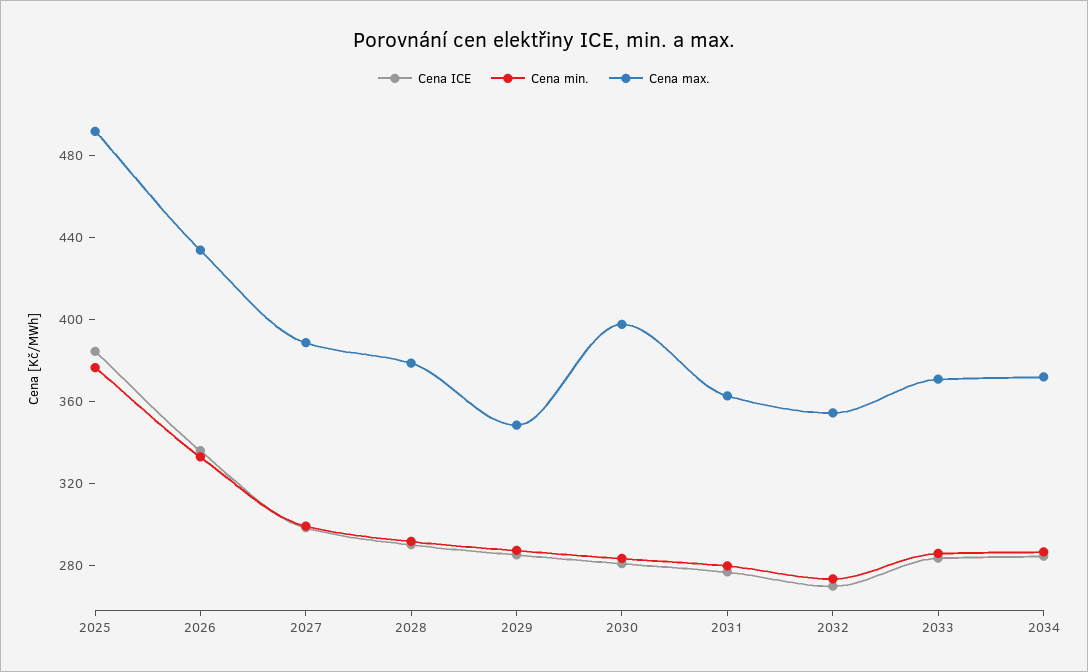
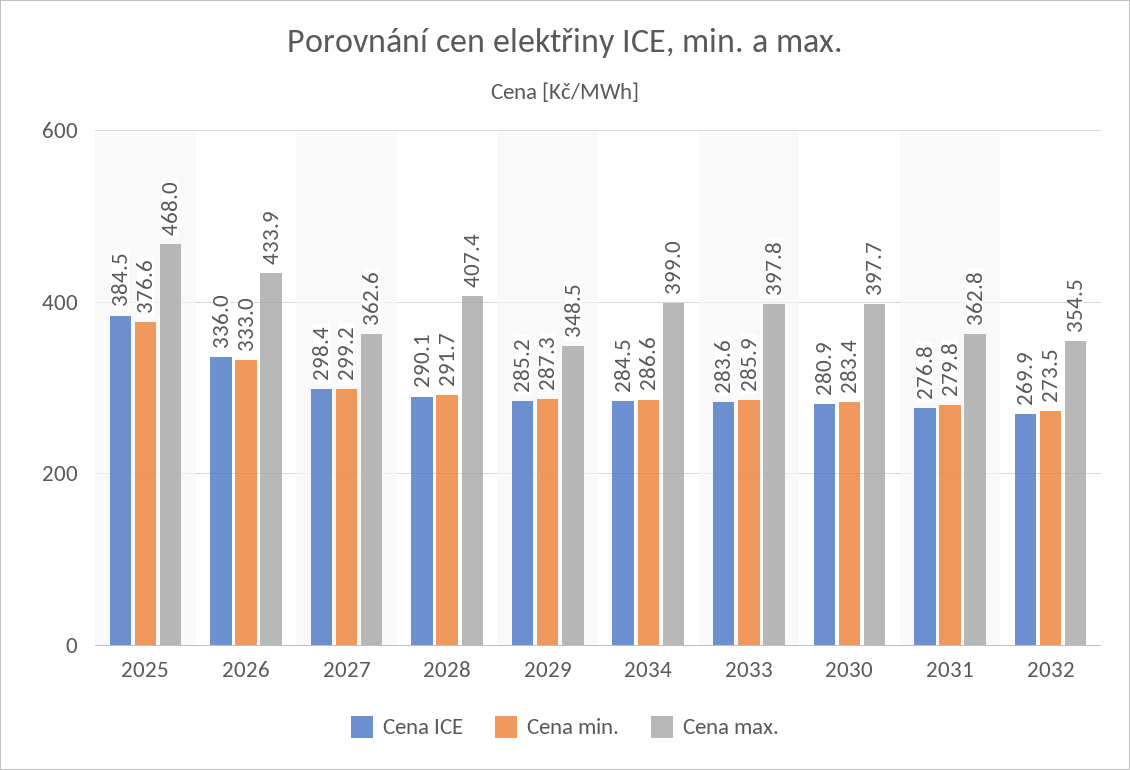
  {
    "Cena ICE": {
      "2025": 384.5,
      "2026": 336,
      "2027": 298.4,
      "2028": 290.1,
      "2029": 285.2,
      "2030": 280.9,
      "2031": 276.8,
      "2032": 269.9,
      "2033": 283.6,
      "2034": 284.5
    },
    "Cena min.": {
      "2025": 376.6,
      "2026": 333,
      "2027": 299.2,
      "2028": 291.7,
      "2029": 287.3,
      "2030": 283.4,
      "2031": 279.8,
      "2032": 273.5,
      "2033": 285.9,
      "2034": 286.6
    },
    "Cena max.": {
-     "2025": 490,
+     "2025": 468,
      "2026": 433.9,
-     "2027": 390,
+     "2027": 362.6,
-     "2028": 380,
+     "2028": 407.4,
      "2029": 348.5,
      "2030": 397.7,
      "2031": 362.8,
      "2032": 354.5,
-     "2033": 370,
+     "2033": 397.8,
-     "2034": 370
+     "2034": 399
    }
  }

